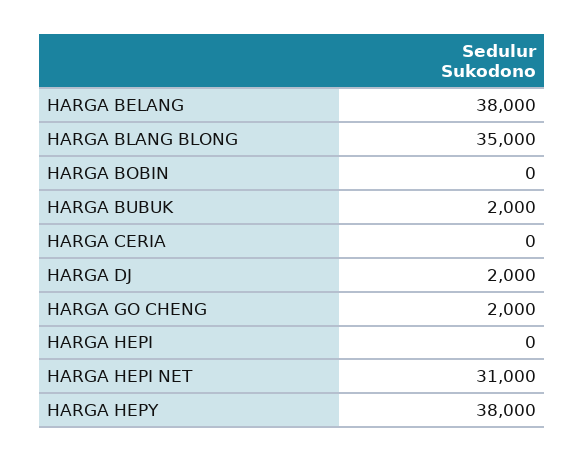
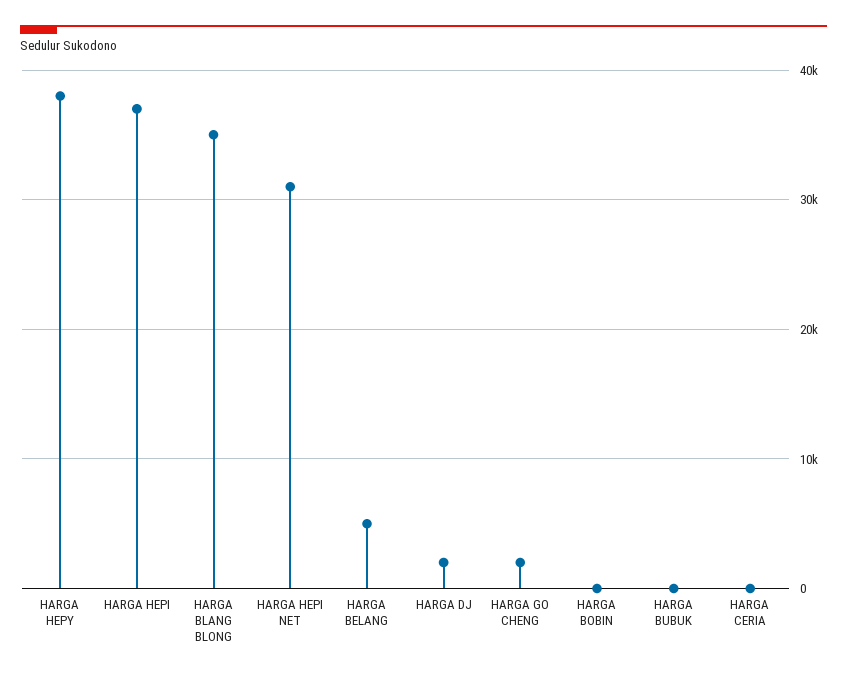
  {
-   "HARGA BELANG": 38000,
+   "HARGA BELANG": 5000,
    "HARGA BLANG BLONG": 35000,
    "HARGA BOBIN": 0,
-   "HARGA BUBUK": 2000,
+   "HARGA BUBUK": 0,
    "HARGA CERIA": 0,
    "HARGA DJ": 2000,
    "HARGA GO CHENG": 2000,
-   "HARGA HEPI": 0,
+   "HARGA HEPI": 37000,
    "HARGA HEPI NET": 31000,
    "HARGA HEPY": 38000
  }

